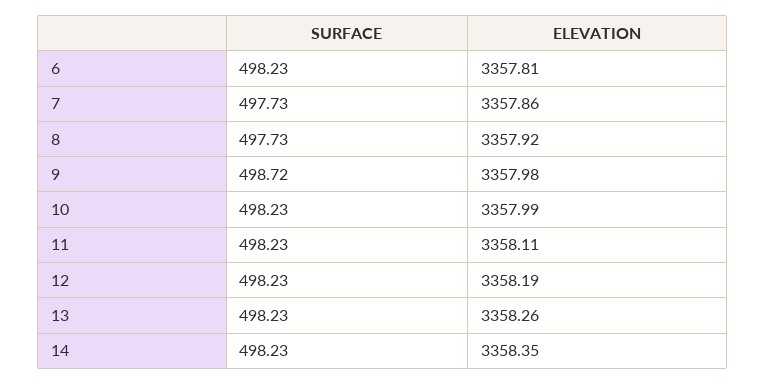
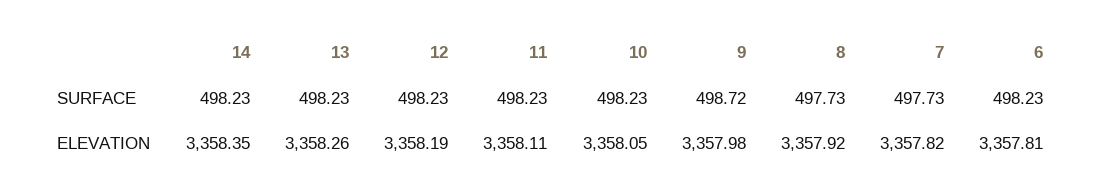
  {
    "SURFACE": {
      "6": 498.23,
      "7": 497.73,
      "8": 497.73,
      "9": 498.72,
      "10": 498.23,
      "11": 498.23,
      "12": 498.23,
      "13": 498.23,
      "14": 498.23
    },
    "ELEVATION": {
      "6": 3357.81,
-     "7": 3357.86,
+     "7": 3357.82,
      "8": 3357.92,
      "9": 3357.98,
-     "10": 3357.99,
+     "10": 3358.05,
      "11": 3358.11,
      "12": 3358.19,
      "13": 3358.26,
      "14": 3358.35
    }
  }

